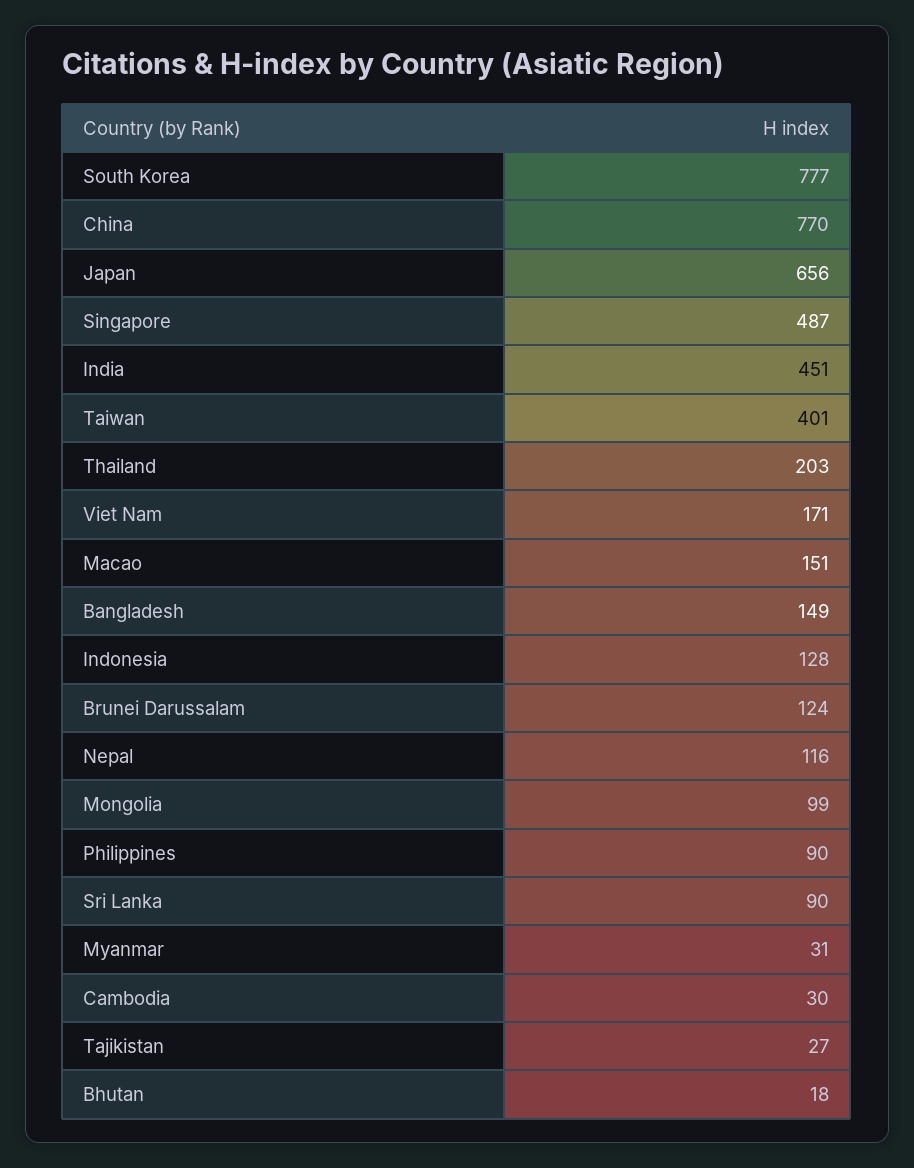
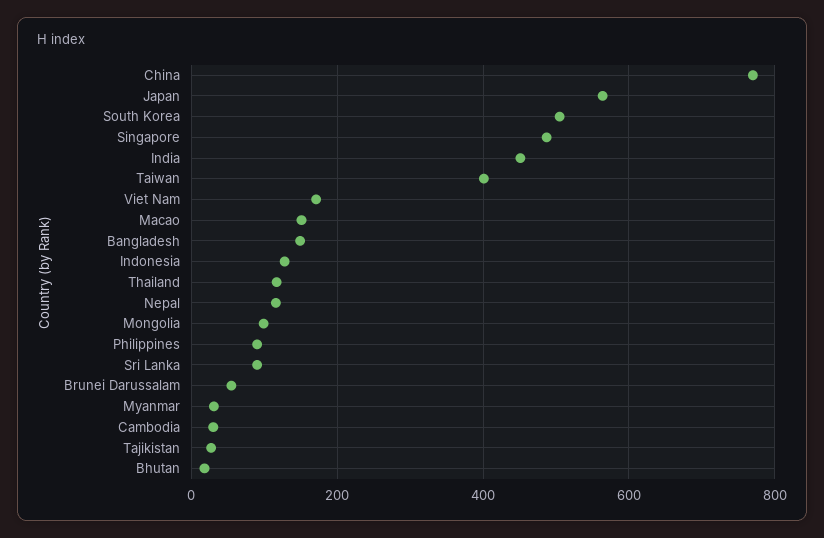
  {
-   "South Korea": 777,
+   "South Korea": 500,
    "China": 770,
-   "Japan": 656,
+   "Japan": 560,
    "Singapore": 487,
    "India": 451,
    "Taiwan": 401,
-   "Thailand": 203,
+   "Thailand": 120,
    "Viet Nam": 171,
    "Macao": 151,
    "Bangladesh": 149,
    "Indonesia": 128,
-   "Brunei Darussalam": 124,
+   "Brunei Darussalam": 60,
    "Nepal": 116,
    "Mongolia": 99,
    "Philippines": 90,
    "Sri Lanka": 90,
    "Myanmar": 31,
    "Cambodia": 30,
    "Tajikistan": 27,
    "Bhutan": 18
  }

